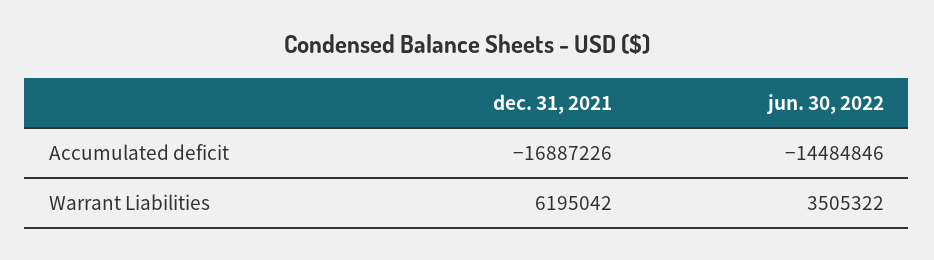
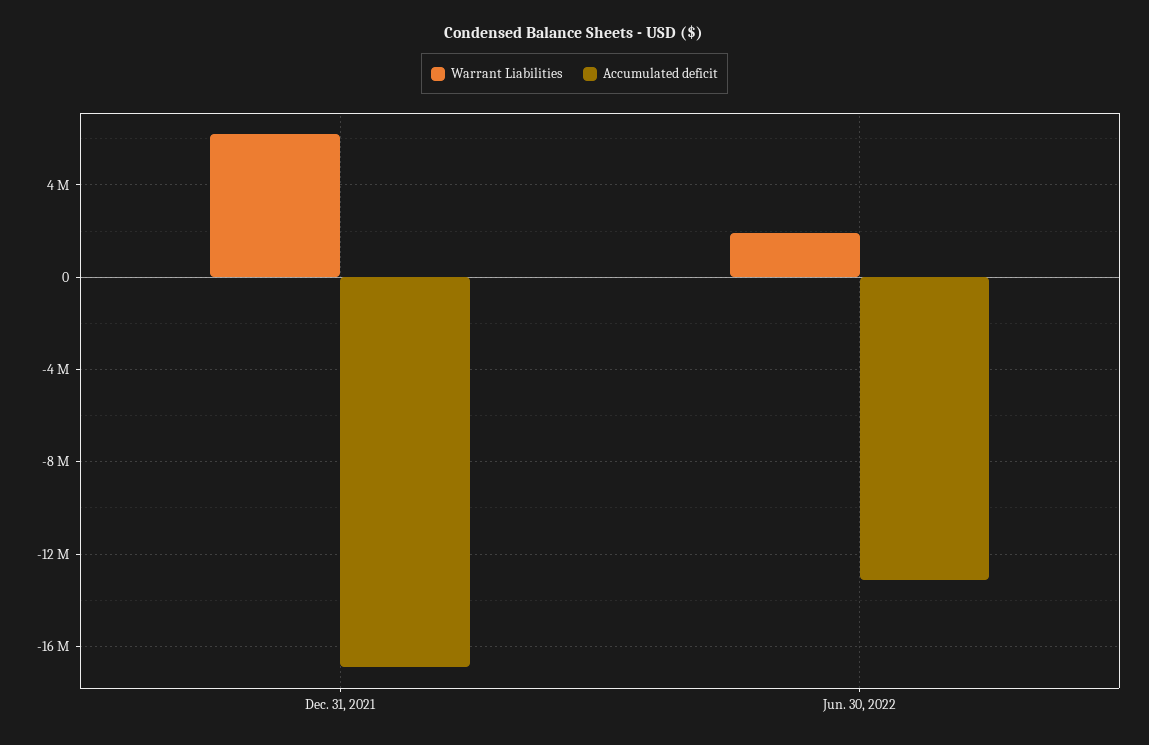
  {
    "Accumulated deficit": {
      "dec. 31, 2021": -16887226,
-     "jun. 30, 2022": -14484846
+     "jun. 30, 2022": -13000000
    },
    "Warrant Liabilities": {
      "dec. 31, 2021": 6195042,
-     "jun. 30, 2022": 3505322
+     "jun. 30, 2022": 2000000
    }
  }

